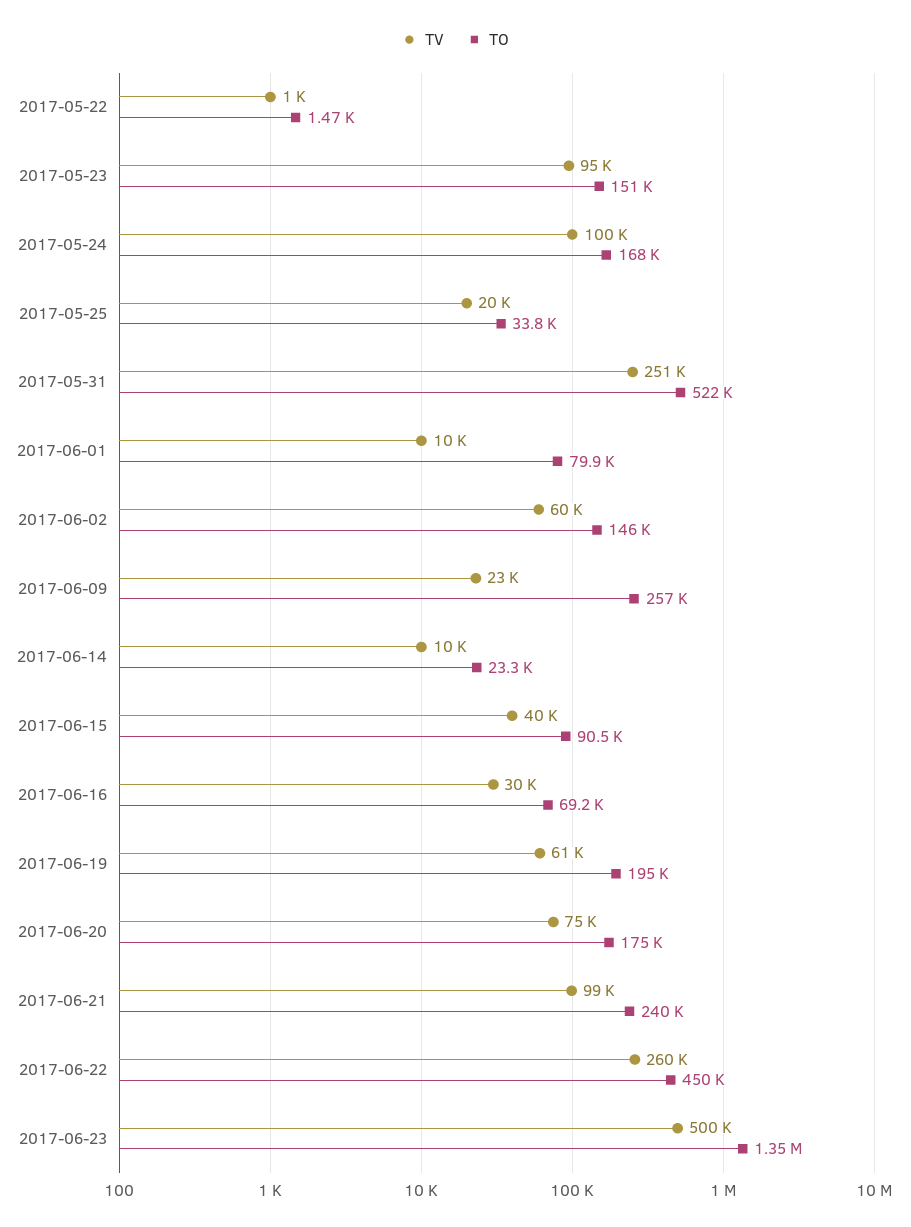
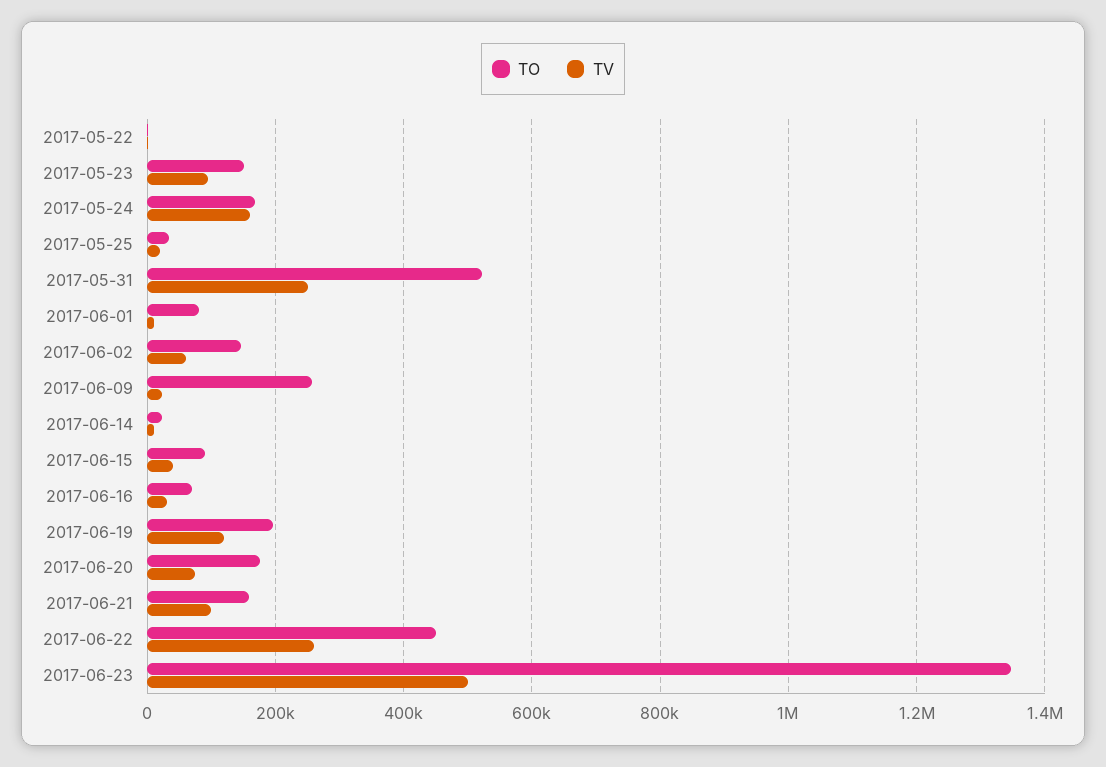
  {
    "TV": {
      "2017-05-22": 1000,
      "2017-05-23": 95000,
-     "2017-05-24": 100000,
+     "2017-05-24": 160000,
      "2017-05-25": 20000,
      "2017-05-31": 251000,
      "2017-06-01": 10000,
      "2017-06-02": 60000,
      "2017-06-09": 23000,
      "2017-06-14": 10000,
      "2017-06-15": 40000,
      "2017-06-16": 30000,
-     "2017-06-19": 61000,
+     "2017-06-19": 120000,
      "2017-06-20": 75000,
      "2017-06-21": 99000,
      "2017-06-22": 260000,
      "2017-06-23": 500000
    },
    "TO": {
      "2017-05-22": 1470,
      "2017-05-23": 151000,
      "2017-05-24": 168000,
      "2017-05-25": 33800,
      "2017-05-31": 522000,
      "2017-06-01": 79900,
      "2017-06-02": 146000,
      "2017-06-09": 257000,
      "2017-06-14": 23300,
      "2017-06-15": 90500,
      "2017-06-16": 69200,
      "2017-06-19": 195000,
      "2017-06-20": 175000,
-     "2017-06-21": 240000,
+     "2017-06-21": 160000,
      "2017-06-22": 450000,
      "2017-06-23": 1350000
    }
  }

